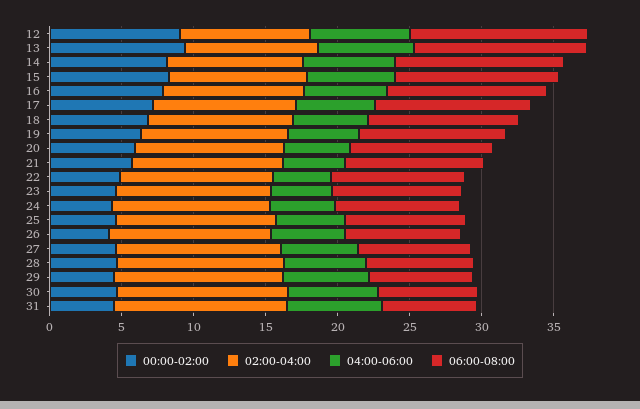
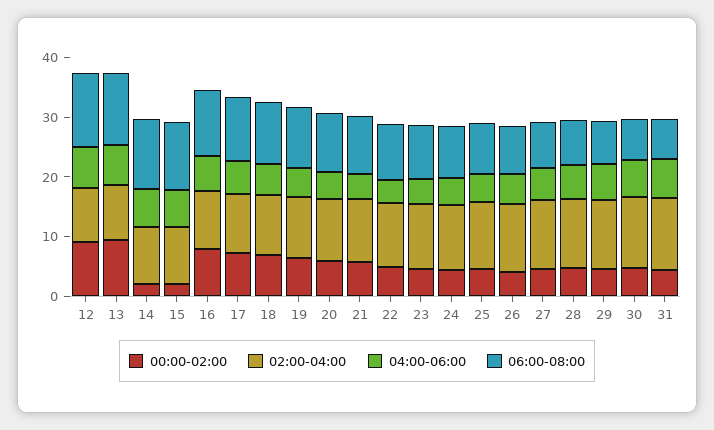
  {
    "00:00-02:00": {
      "12": 9,
      "13": 9,
-     "14": 8,
+     "14": 2,
-     "15": 8,
+     "15": 2,
      "16": 8,
      "17": 7,
      "18": 7,
      "19": 6,
      "20": 6,
      "21": 6,
      "22": 5,
      "23": 5,
      "24": 4,
      "25": 5,
      "26": 4,
      "27": 5,
      "28": 5,
      "29": 4,
      "30": 5,
      "31": 4
    },
    "02:00-04:00": {
      "12": 9,
      "13": 9,
      "14": 9,
      "15": 10,
      "16": 10,
      "17": 10,
      "18": 10,
      "19": 10,
      "20": 10,
      "21": 11,
      "22": 11,
      "23": 11,
      "24": 11,
      "25": 11,
      "26": 11,
      "27": 11,
      "28": 12,
      "29": 12,
      "30": 12,
      "31": 12
    },
    "04:00-06:00": {
      "12": 7,
      "13": 7,
      "14": 6,
      "15": 6,
      "16": 6,
      "17": 6,
      "18": 5,
      "19": 5,
      "20": 5,
      "21": 4,
      "22": 4,
      "23": 4,
      "24": 5,
      "25": 5,
      "26": 5,
      "27": 5,
      "28": 6,
      "29": 6,
      "30": 6,
      "31": 7
    },
    "06:00-08:00": {
      "12": 12,
      "13": 12,
      "14": 12,
      "15": 11,
      "16": 11,
      "17": 11,
      "18": 11,
      "19": 10,
      "20": 10,
      "21": 10,
      "22": 9,
      "23": 9,
      "24": 9,
      "25": 8,
      "26": 8,
      "27": 8,
      "28": 8,
      "29": 7,
      "30": 7,
      "31": 7
    }
  }

